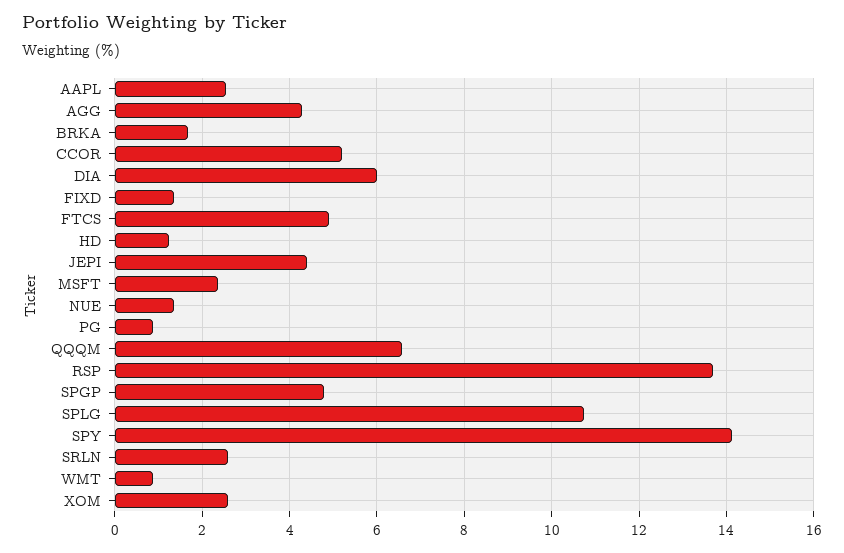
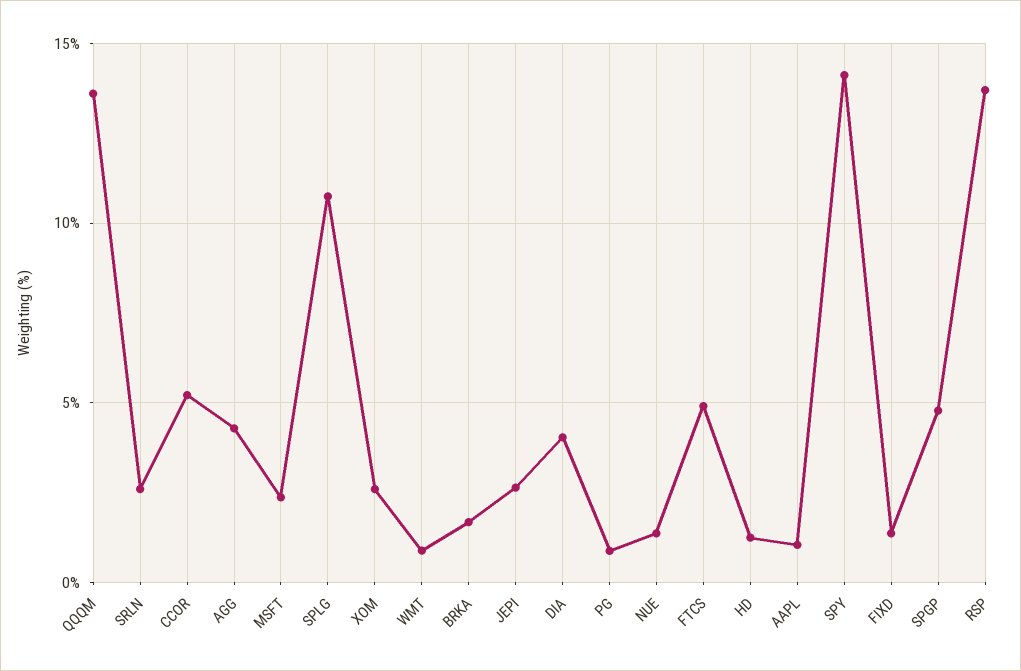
  {
-   "AAPL": 2.6,
+   "AAPL": 1,
    "AGG": 4.2,
    "BRKA": 1.6,
    "CCOR": 5.2,
-   "DIA": 6,
+   "DIA": 4,
    "FIXD": 1.4,
    "FTCS": 5,
    "HD": 1.2,
-   "JEPI": 4.4,
+   "JEPI": 2.5,
    "MSFT": 2.4,
    "NUE": 1.4,
    "PG": 0.8,
-   "QQQM": 6.6,
+   "QQQM": 13.5,
    "RSP": 13.8,
    "SPGP": 4.8,
    "SPLG": 10.8,
    "SPY": 14.2,
    "SRLN": 2.6,
    "WMT": 0.8,
    "XOM": 2.6
  }

